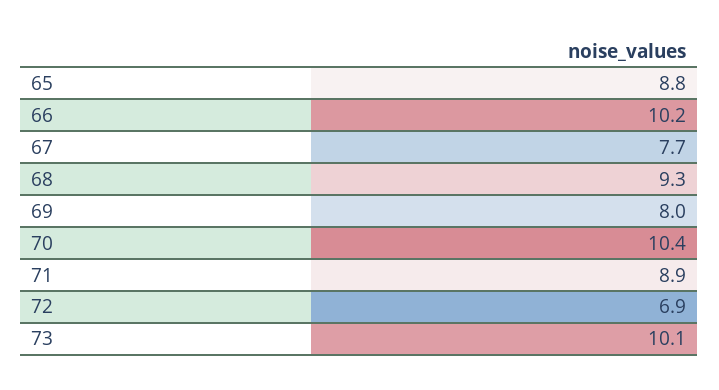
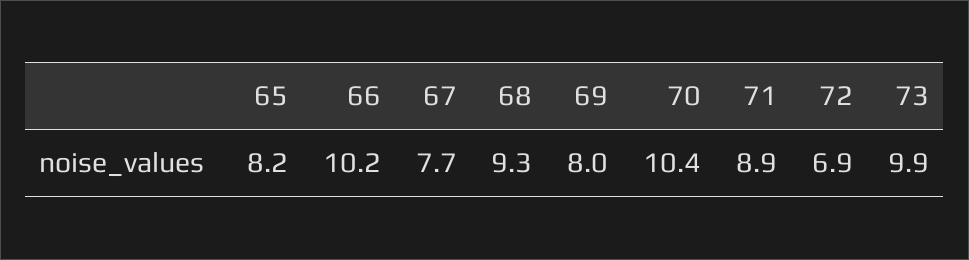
  {
-   "65": 8.8,
+   "65": 8.2,
    "66": 10.2,
    "67": 7.7,
    "68": 9.3,
    "69": 8,
    "70": 10.4,
    "71": 8.9,
    "72": 6.9,
-   "73": 10.1
+   "73": 9.9
  }

